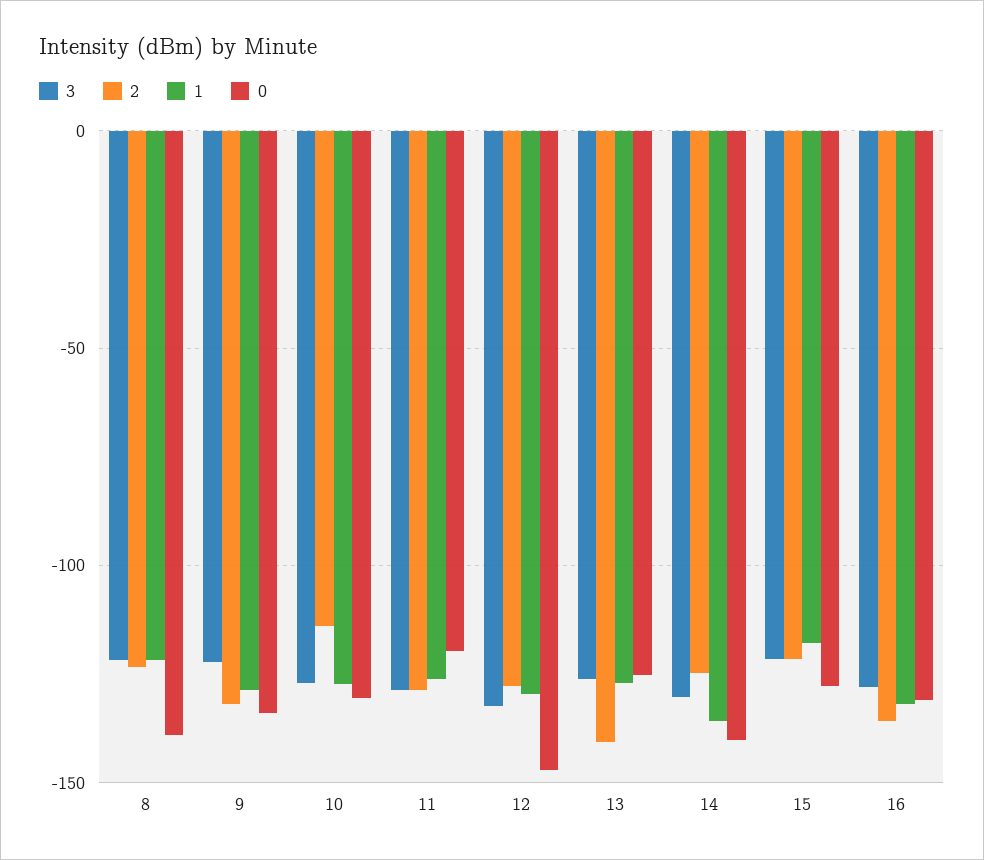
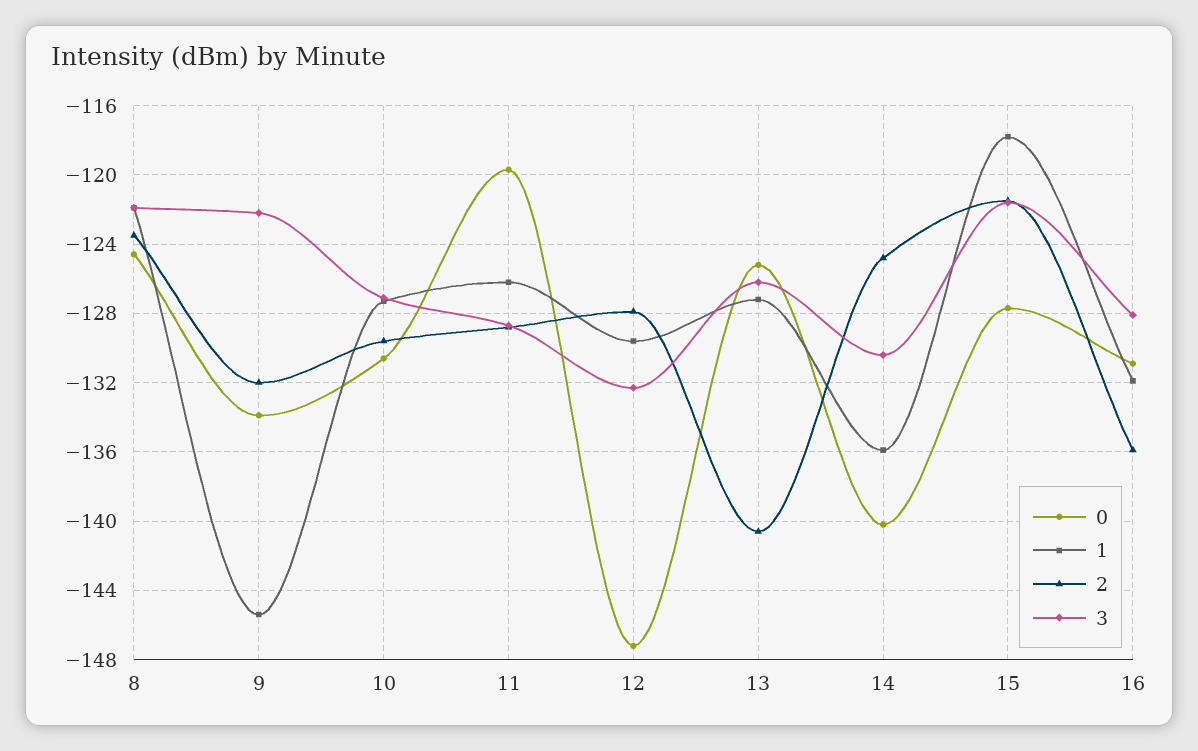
  {
    "3": {
      "8": -122,
      "9": -122,
      "10": -127,
      "11": -128.5,
      "12": -132.5,
      "13": -126,
      "14": -130.5,
      "15": -121.5,
      "16": -128
    },
    "2": {
      "8": -123.5,
      "9": -132,
-     "10": -115,
+     "10": -129.5,
      "11": -129,
      "12": -128,
      "13": -140.5,
      "14": -125,
      "15": -121.5,
      "16": -136
    },
    "1": {
      "8": -122,
-     "9": -130,
+     "9": -145.5,
      "10": -127.5,
      "11": -126,
      "12": -129.5,
      "13": -127,
      "14": -136,
      "15": -118,
      "16": -132
    },
    "0": {
-     "8": -140,
+     "8": -124.5,
      "9": -134,
      "10": -130.5,
      "11": -119.5,
      "12": -147,
      "13": -125,
      "14": -140,
      "15": -127.5,
      "16": -131
    }
  }

